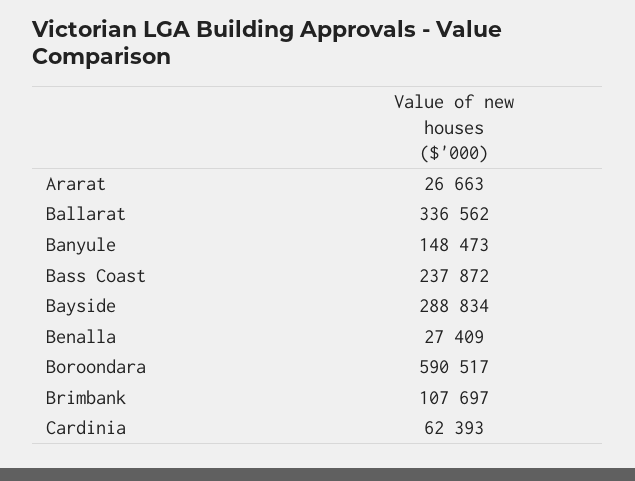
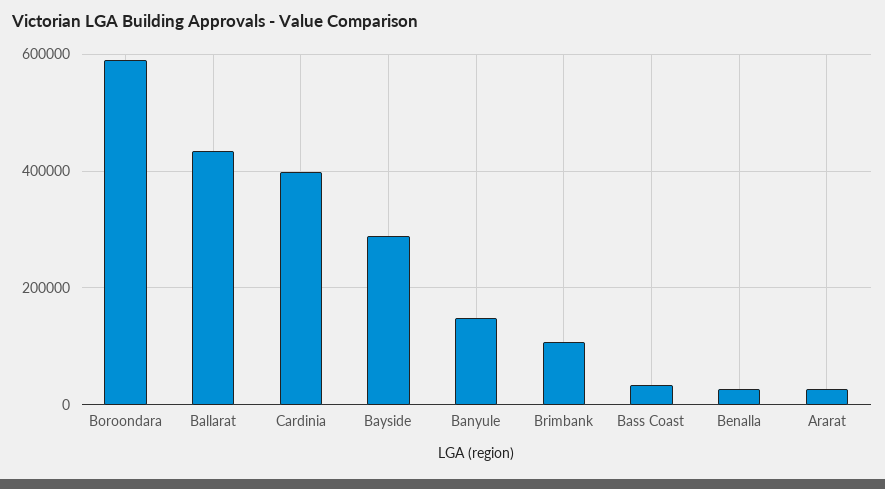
  {
    "Ararat": 26663,
-   "Ballarat": 336562,
+   "Ballarat": 440000,
    "Banyule": 148473,
-   "Bass Coast": 237872,
+   "Bass Coast": 40000,
    "Bayside": 288834,
    "Benalla": 27409,
    "Boroondara": 590517,
    "Brimbank": 107697,
-   "Cardinia": 62393
+   "Cardinia": 400000
  }

